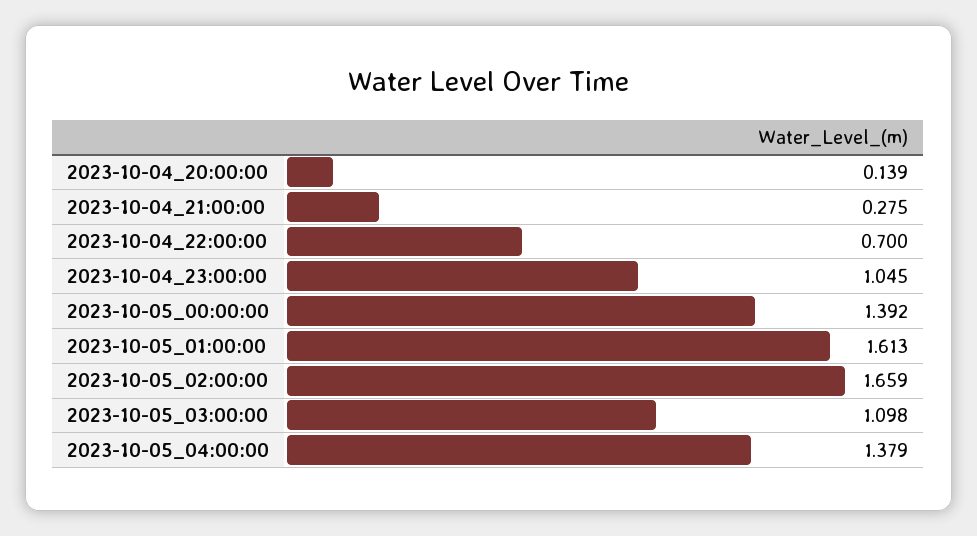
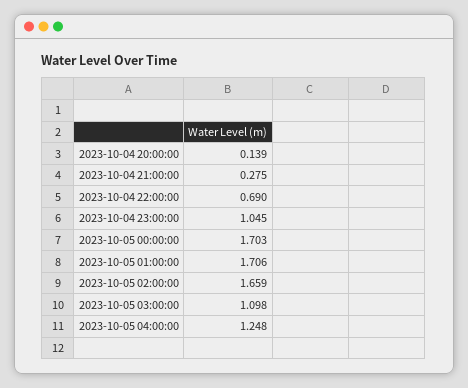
  {
    "2023-10-04_20:00:00": 0.139,
    "2023-10-04_21:00:00": 0.275,
-   "2023-10-04_22:00:00": 0.7,
+   "2023-10-04_22:00:00": 0.69,
    "2023-10-04_23:00:00": 1.045,
-   "2023-10-05_00:00:00": 1.392,
+   "2023-10-05_00:00:00": 1.703,
-   "2023-10-05_01:00:00": 1.613,
+   "2023-10-05_01:00:00": 1.706,
    "2023-10-05_02:00:00": 1.659,
    "2023-10-05_03:00:00": 1.098,
-   "2023-10-05_04:00:00": 1.379
+   "2023-10-05_04:00:00": 1.248
  }

